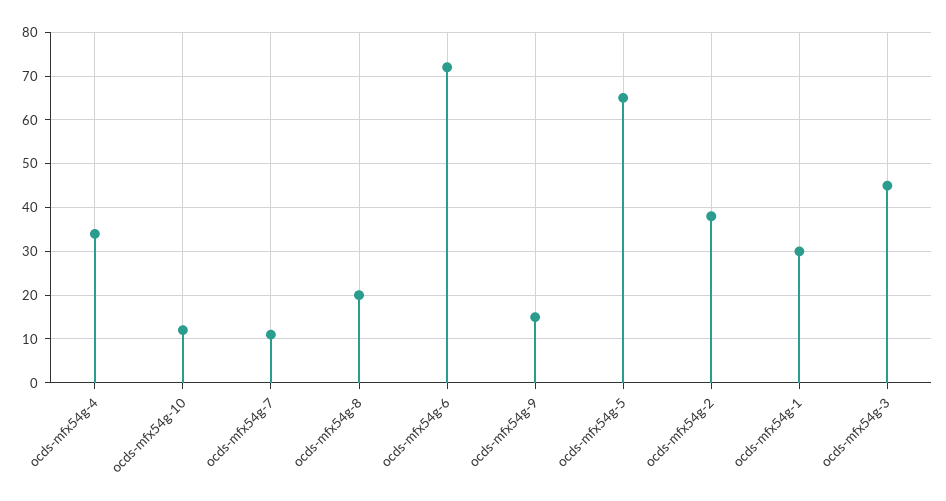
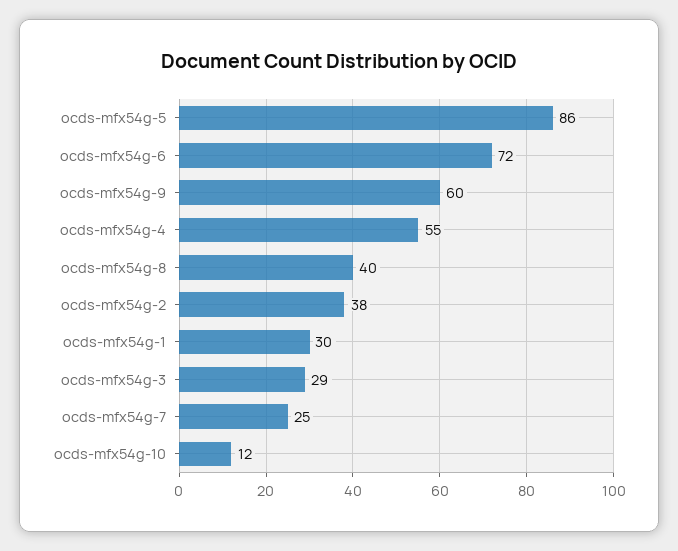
  {
-   "ocds-mfx54g-4": 35,
+   "ocds-mfx54g-4": 55,
    "ocds-mfx54g-10": 12,
-   "ocds-mfx54g-7": 10,
+   "ocds-mfx54g-7": 25,
-   "ocds-mfx54g-8": 20,
+   "ocds-mfx54g-8": 40,
    "ocds-mfx54g-6": 72,
-   "ocds-mfx54g-9": 15,
+   "ocds-mfx54g-9": 60,
-   "ocds-mfx54g-5": 65,
+   "ocds-mfx54g-5": 86,
    "ocds-mfx54g-2": 38,
    "ocds-mfx54g-1": 30,
-   "ocds-mfx54g-3": 45
+   "ocds-mfx54g-3": 29
  }

